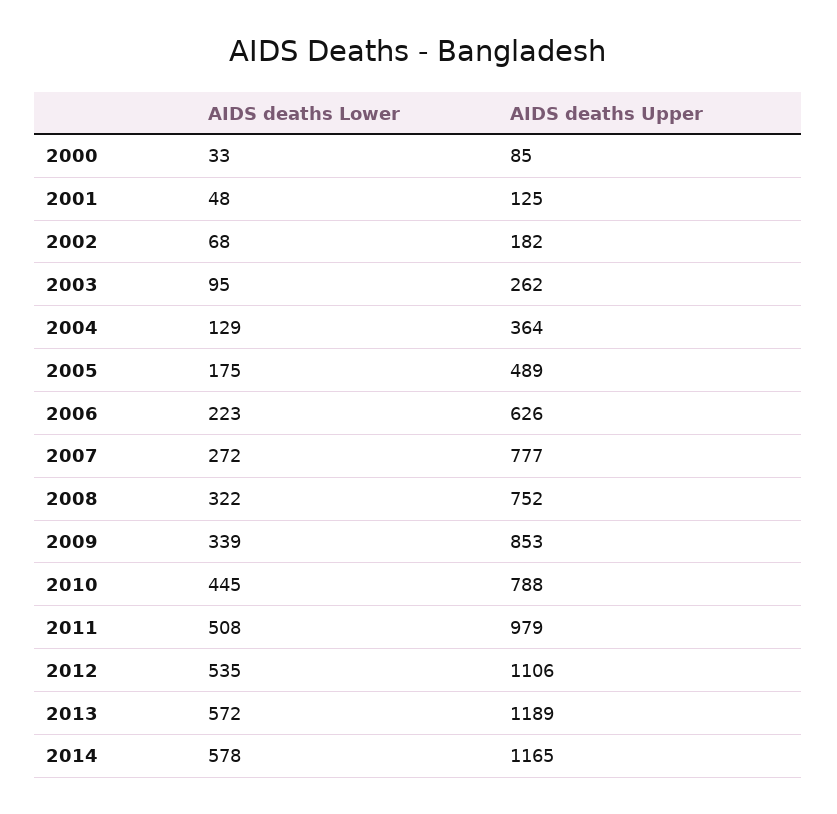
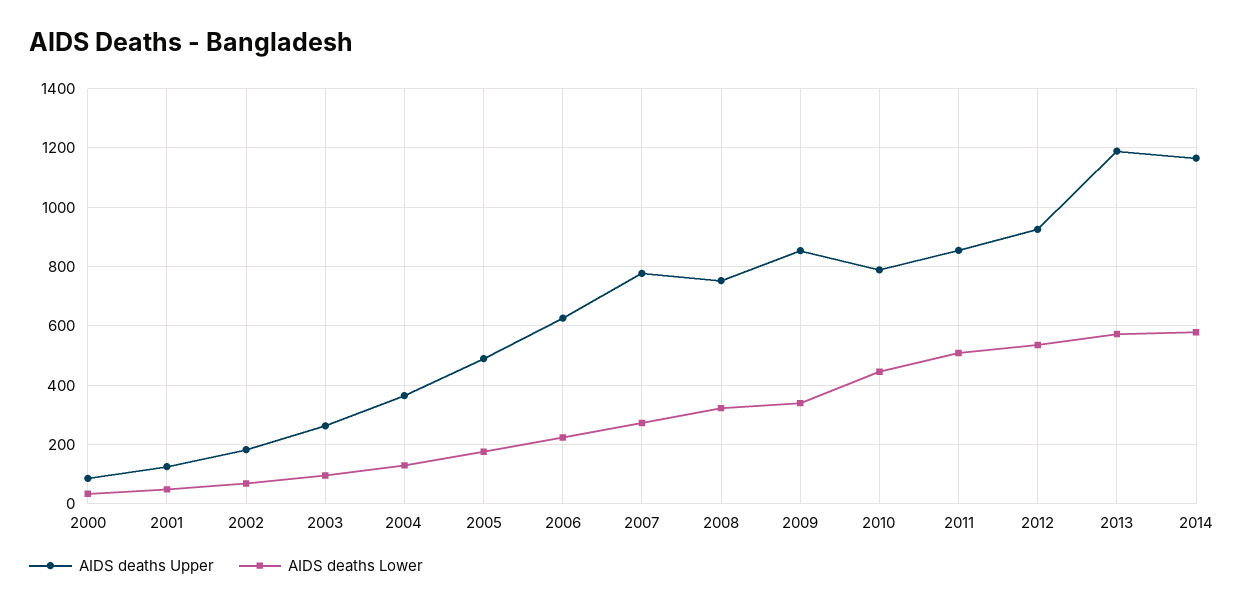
  {
    "AIDS deaths Lower": {
      "2000": 33,
      "2001": 48,
      "2002": 68,
      "2003": 95,
      "2004": 129,
      "2005": 175,
      "2006": 223,
      "2007": 272,
      "2008": 322,
      "2009": 339,
      "2010": 445,
      "2011": 508,
      "2012": 535,
      "2013": 572,
      "2014": 578
    },
    "AIDS deaths Upper": {
      "2000": 85,
      "2001": 125,
      "2002": 182,
      "2003": 262,
      "2004": 364,
      "2005": 489,
      "2006": 626,
      "2007": 777,
      "2008": 752,
      "2009": 853,
      "2010": 788,
-     "2011": 979,
+     "2011": 850,
-     "2012": 1106,
+     "2012": 925,
      "2013": 1189,
      "2014": 1165
    }
  }

